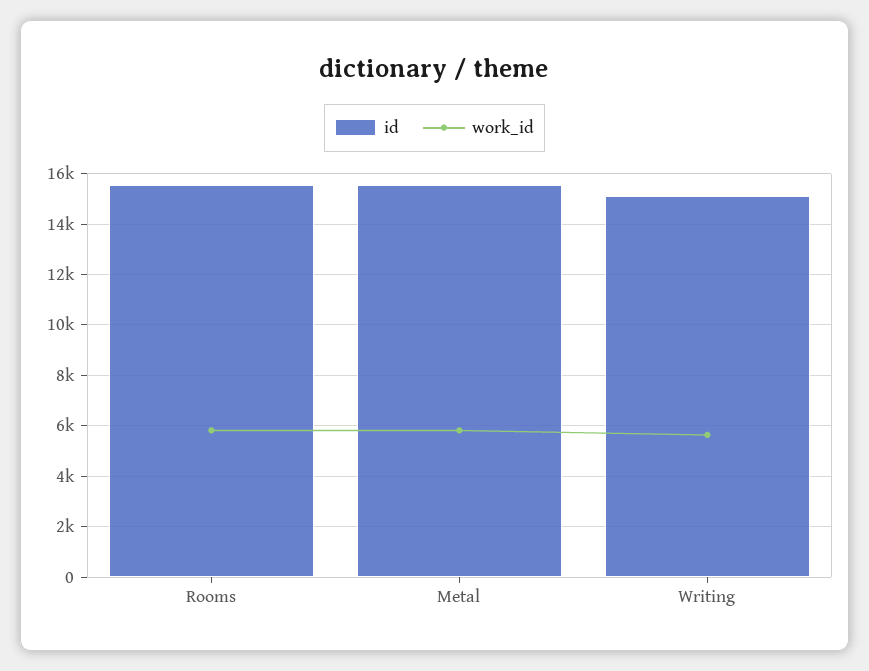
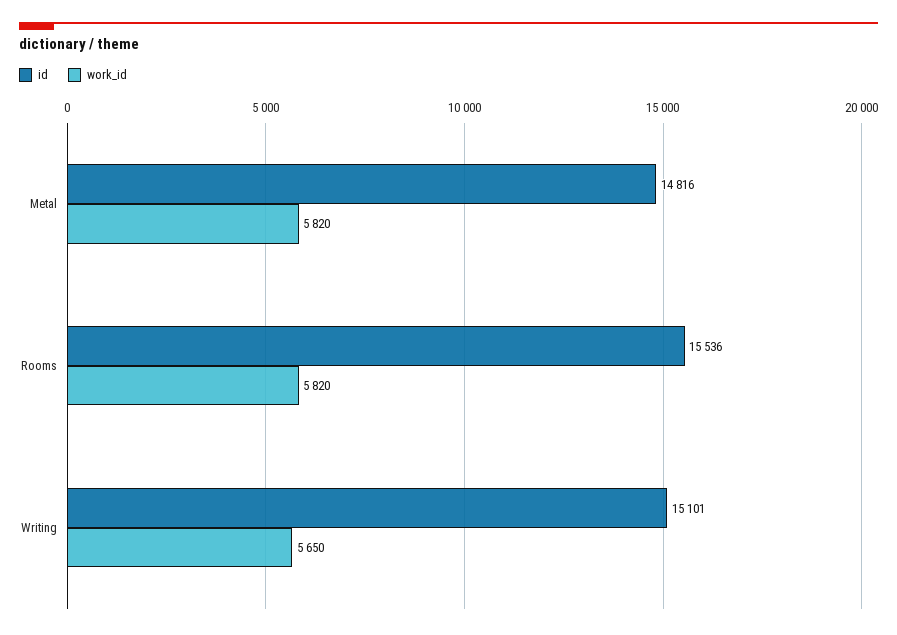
  {
    "id": {
      "Rooms": 15536,
-     "Metal": 15500,
+     "Metal": 14816,
      "Writing": 15101
    },
    "work_id": {
      "Rooms": 5820,
      "Metal": 5820,
      "Writing": 5650
    }
  }

